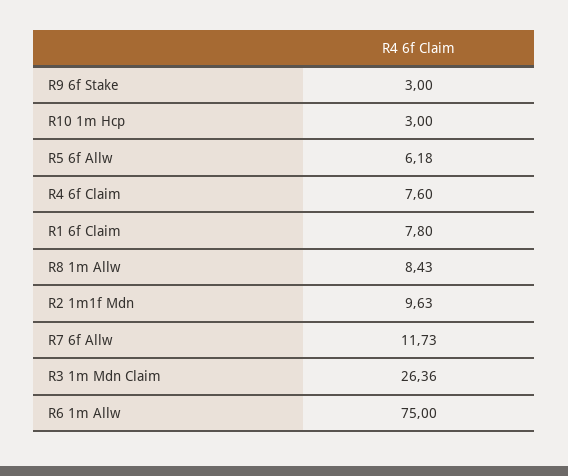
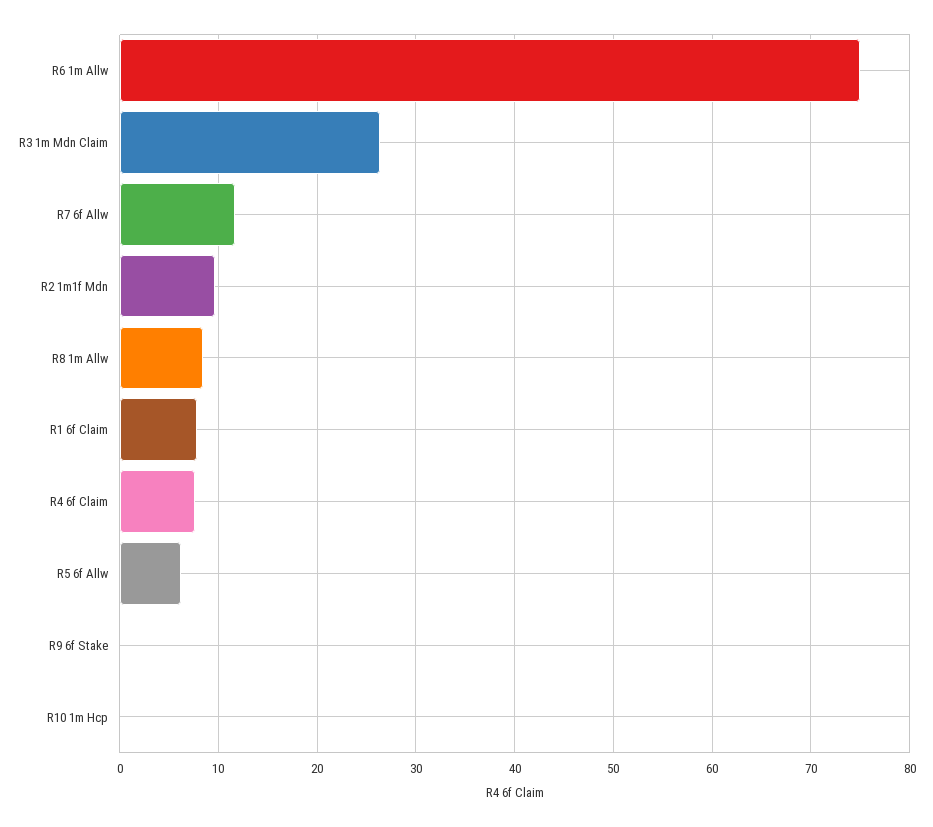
  {
-   "R9 6f Stake": 3,
+   "R9 6f Stake": 0,
-   "R10 1m Hcp": 3,
+   "R10 1m Hcp": 0,
    "R5 6f Allw": 6.18,
    "R4 6f Claim": 7.6,
    "R1 6f Claim": 7.8,
    "R8 1m Allw": 8.43,
    "R2 1m1f Mdn": 9.63,
    "R7 6f Allw": 11.73,
    "R3 1m Mdn Claim": 26.36,
    "R6 1m Allw": 75
  }

